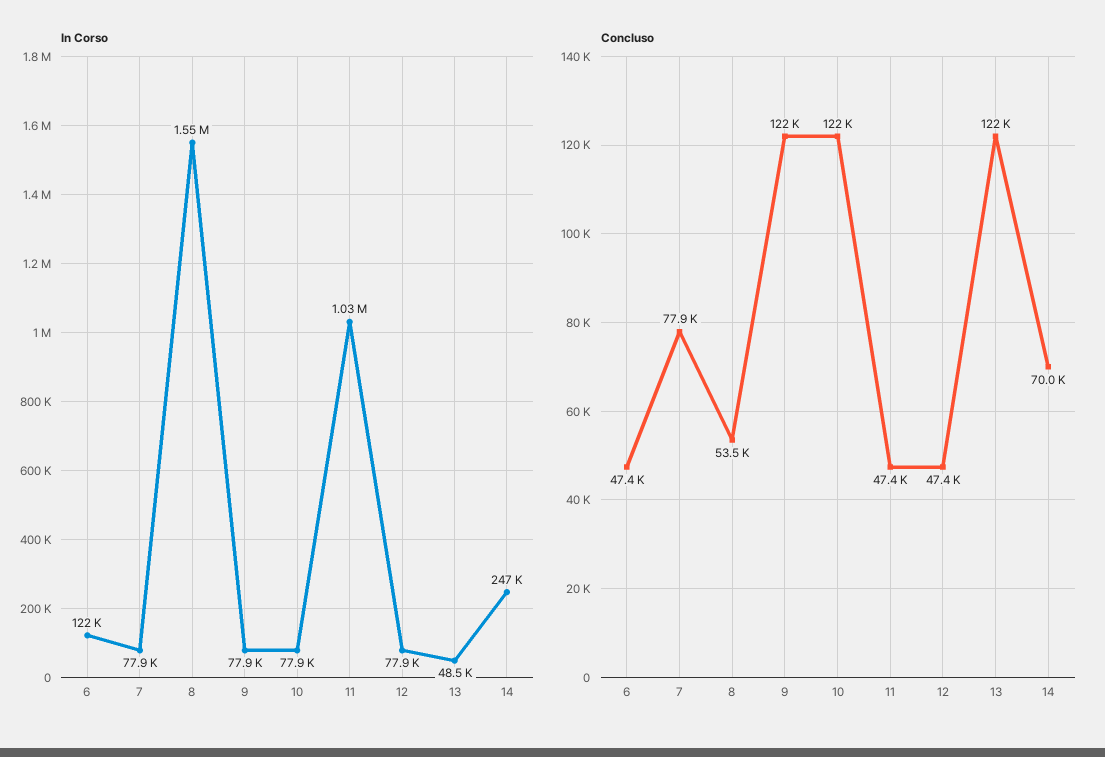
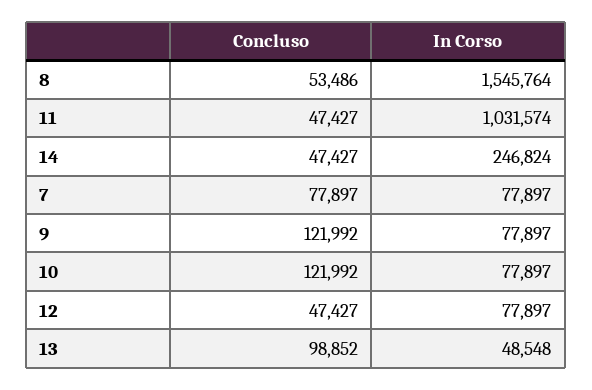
  {
    "In Corso": {
-     "6": 122000,
      "7": 77897,
      "8": 1545764,
      "9": 77897,
      "10": 77897,
      "11": 1031574,
      "12": 77897,
      "13": 48548,
      "14": 246824
    },
    "Concluso": {
-     "6": 47400,
      "7": 77897,
      "8": 53486,
      "9": 121992,
      "10": 121992,
      "11": 47427,
      "12": 47427,
-     "13": 122000,
+     "13": 98852,
-     "14": 70000
+     "14": 47427
    }
  }

